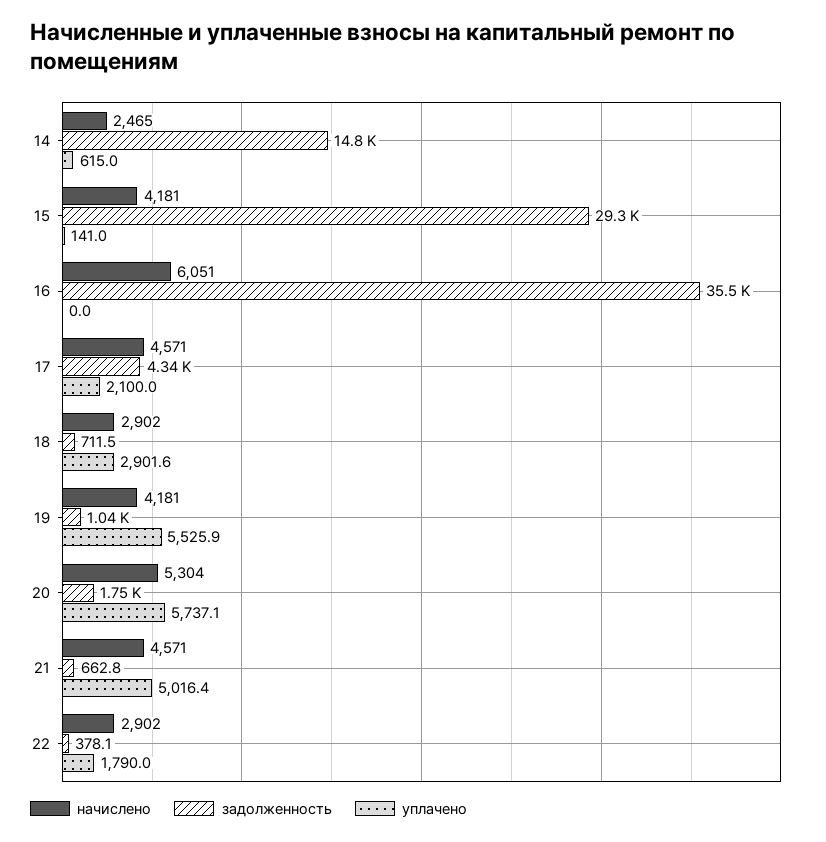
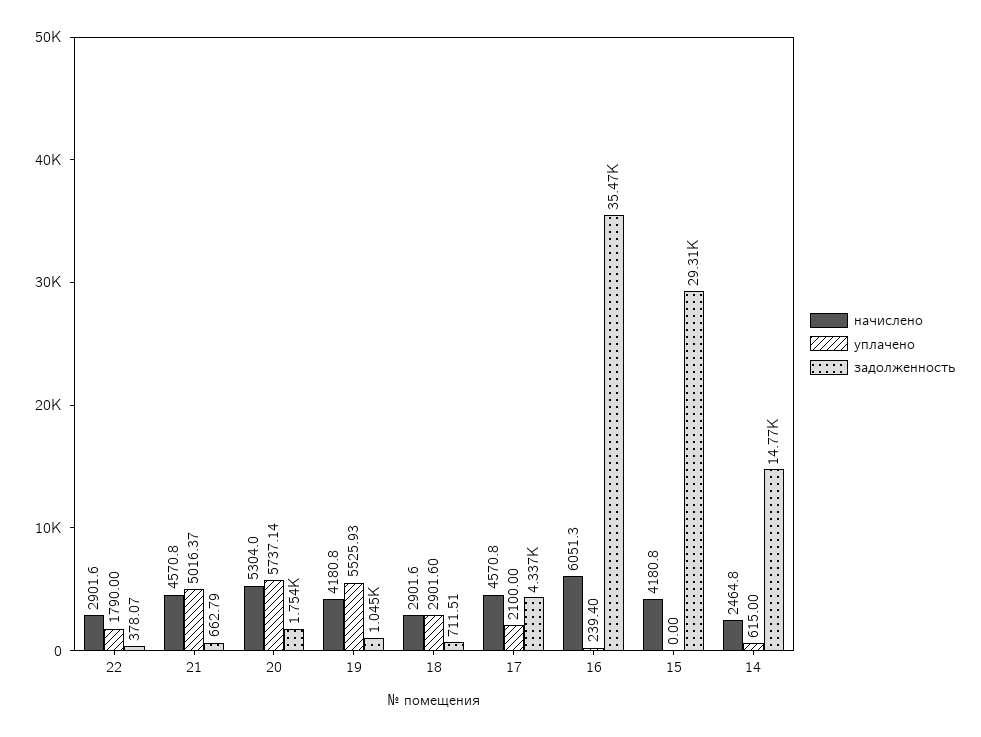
  {
    "начислено": {
      "14": 2464.8,
      "15": 4180.8,
      "16": 6051.3,
      "17": 4570.8,
      "18": 2901.6,
      "19": 4180.8,
      "20": 5304,
      "21": 4570.8,
      "22": 2901.6
    },
    "задолженность": {
      "14": 14770,
      "15": 29310,
      "16": 35470,
      "17": 4337,
      "18": 711.51,
      "19": 1045,
      "20": 1754,
      "21": 662.79,
      "22": 378.07
    },
    "уплачено": {
      "14": 615,
-     "15": 141,
+     "15": 0,
-     "16": 0,
+     "16": 239.4,
      "17": 2100,
      "18": 2901.6,
      "19": 5525.93,
      "20": 5737.14,
      "21": 5016.37,
      "22": 1790
    }
  }

